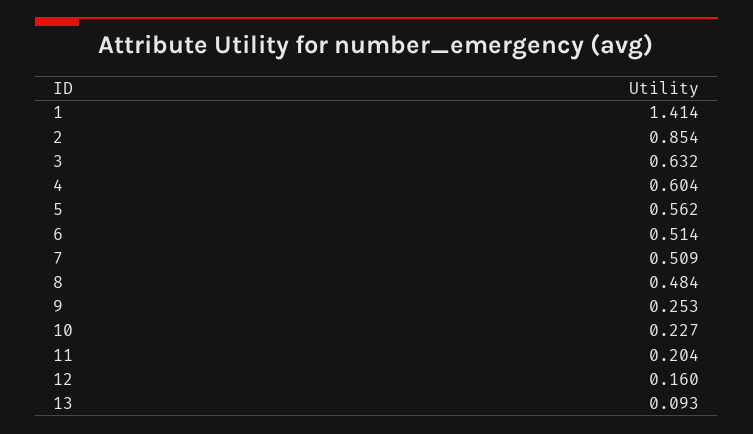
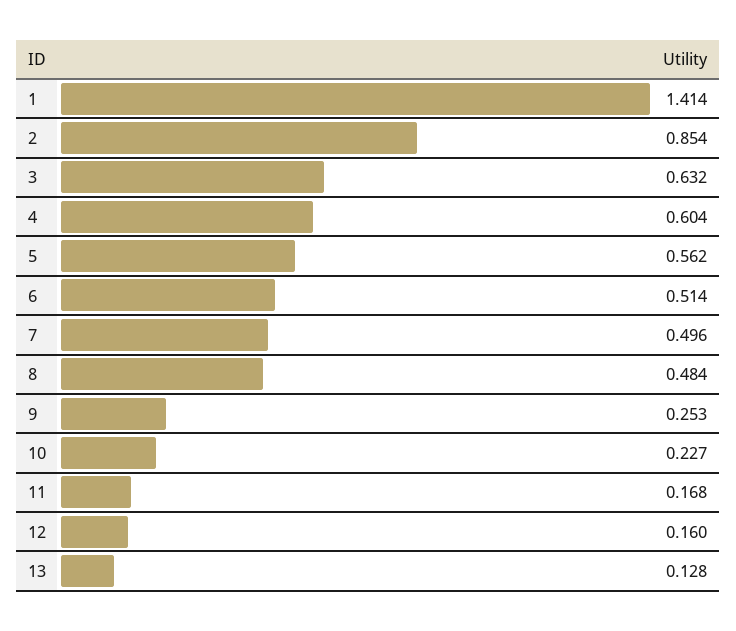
  {
    "1": 1.414,
    "2": 0.854,
    "3": 0.632,
    "4": 0.604,
    "5": 0.562,
    "6": 0.514,
-   "7": 0.509,
+   "7": 0.496,
    "8": 0.484,
    "9": 0.253,
    "10": 0.227,
-   "11": 0.204,
+   "11": 0.168,
    "12": 0.16,
-   "13": 0.093
+   "13": 0.128
  }

